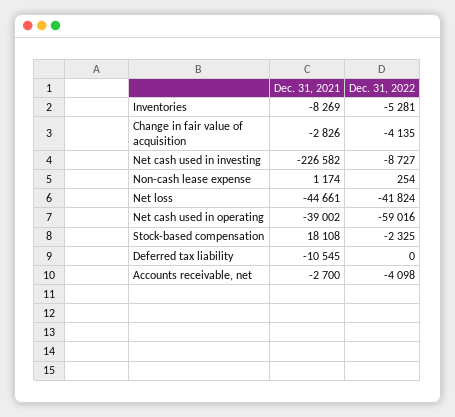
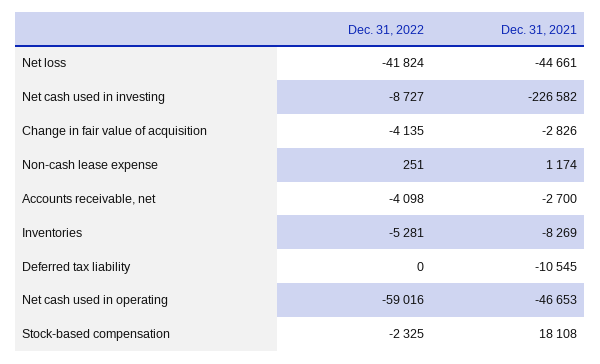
  {
    "Dec. 31, 2021": {
      "Inventories": -8269,
      "Change in fair value of acquisition": -2826,
      "Net cash used in investing": -226582,
      "Non-cash lease expense": 1174,
      "Net loss": -44661,
-     "Net cash used in operating": -39002,
+     "Net cash used in operating": -46653,
      "Stock-based compensation": 18108,
      "Deferred tax liability": -10545,
      "Accounts receivable, net": -2700
    },
    "Dec. 31, 2022": {
      "Inventories": -5281,
      "Change in fair value of acquisition": -4135,
      "Net cash used in investing": -8727,
-     "Non-cash lease expense": 254,
+     "Non-cash lease expense": 251,
      "Net loss": -41824,
      "Net cash used in operating": -59016,
      "Stock-based compensation": -2325,
      "Deferred tax liability": 0,
      "Accounts receivable, net": -4098
    }
  }

